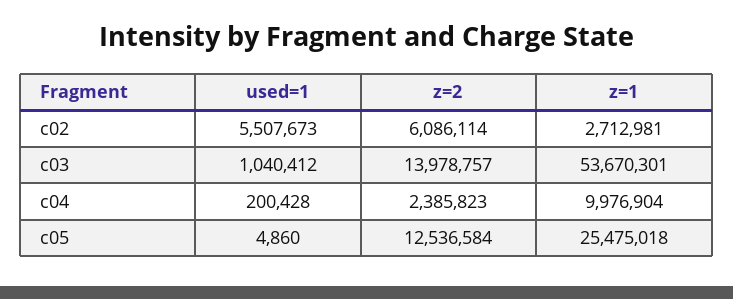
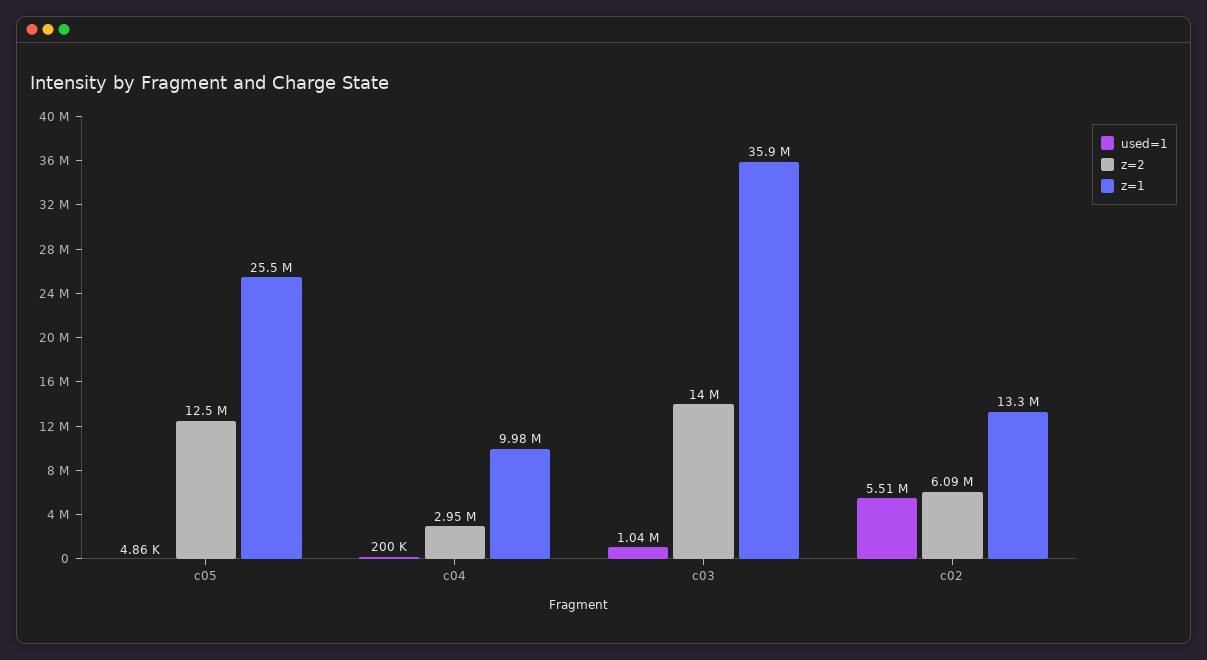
  {
    "used=1": {
      "c02": 5507673,
      "c03": 1040412,
      "c04": 200428,
      "c05": 4860
    },
    "z=2": {
      "c02": 6086114,
      "c03": 13978757,
-     "c04": 2385823,
+     "c04": 2950000,
      "c05": 12536584
    },
    "z=1": {
-     "c02": 2712981,
+     "c02": 13300000,
-     "c03": 53670301,
+     "c03": 35900000,
      "c04": 9976904,
      "c05": 25475018
    }
  }

